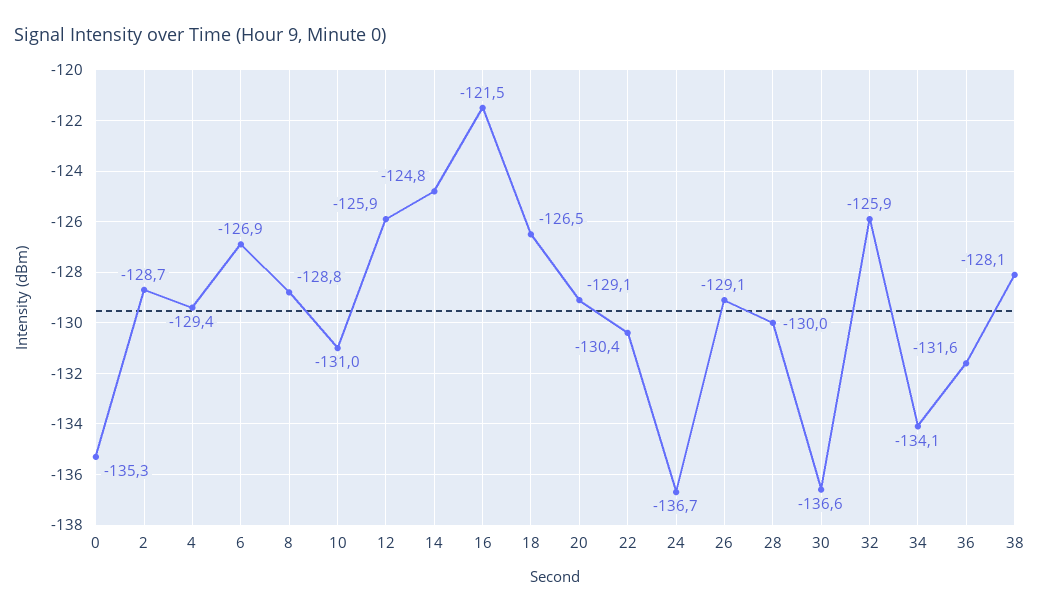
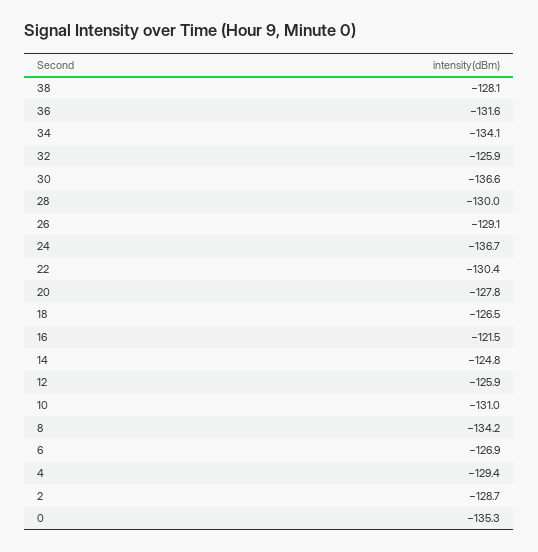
  {
    "0": -135.3,
    "2": -128.7,
    "4": -129.4,
    "6": -126.9,
-   "8": -128.8,
+   "8": -134.2,
    "10": -131,
    "12": -125.9,
    "14": -124.8,
    "16": -121.5,
    "18": -126.5,
-   "20": -129.1,
+   "20": -127.8,
    "22": -130.4,
    "24": -136.7,
    "26": -129.1,
    "28": -130,
    "30": -136.6,
    "32": -125.9,
    "34": -134.1,
    "36": -131.6,
    "38": -128.1
  }

